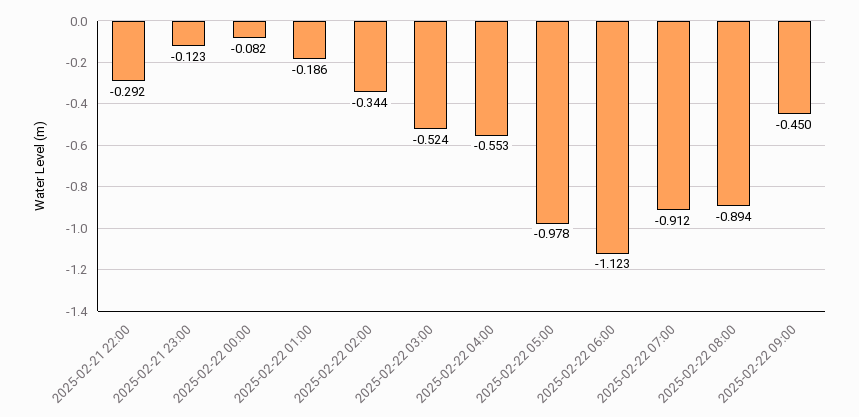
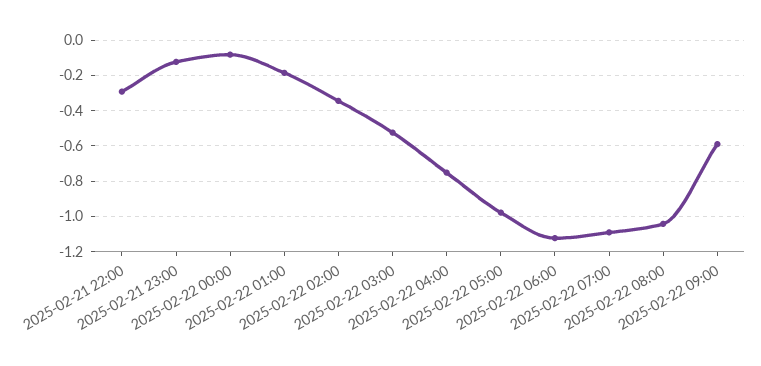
  {
    "2025-02-21 22:00": -0.292,
    "2025-02-21 23:00": -0.123,
    "2025-02-22 00:00": -0.082,
    "2025-02-22 01:00": -0.186,
    "2025-02-22 02:00": -0.344,
    "2025-02-22 03:00": -0.524,
-   "2025-02-22 04:00": -0.553,
+   "2025-02-22 04:00": -0.75,
    "2025-02-22 05:00": -0.978,
    "2025-02-22 06:00": -1.123,
-   "2025-02-22 07:00": -0.912,
+   "2025-02-22 07:00": -1.1,
-   "2025-02-22 08:00": -0.894,
+   "2025-02-22 08:00": -1.05,
-   "2025-02-22 09:00": -0.45
+   "2025-02-22 09:00": -0.6
  }

